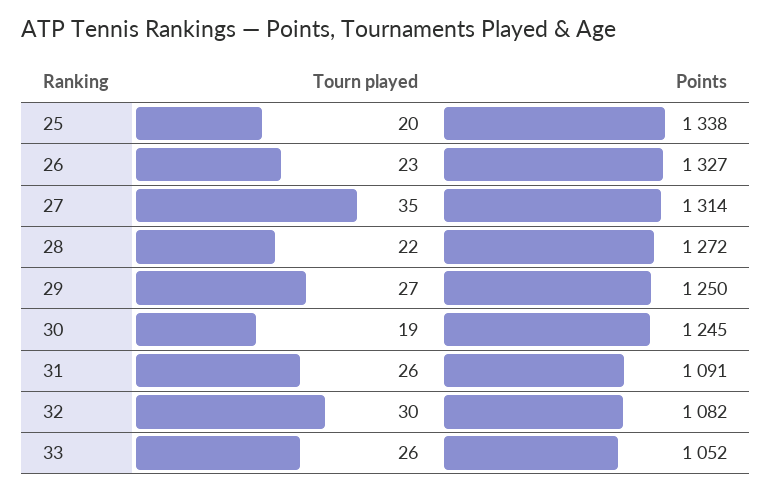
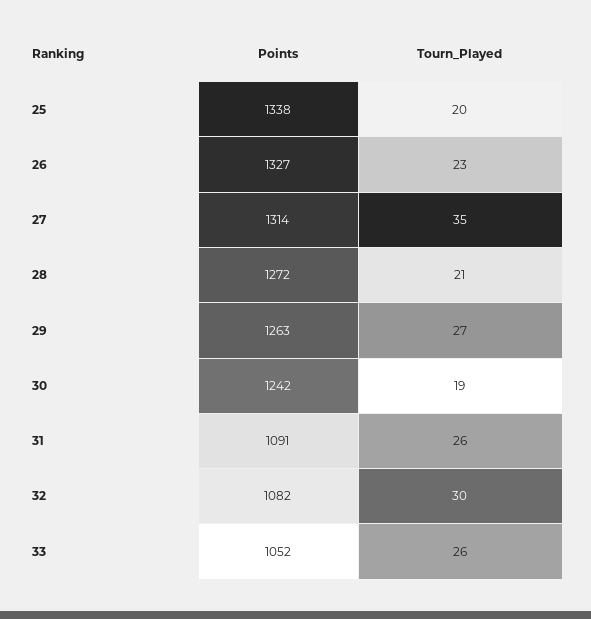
  {
    "Tourn played": {
      "25": 20,
      "26": 23,
      "27": 35,
-     "28": 22,
+     "28": 21,
      "29": 27,
      "30": 19,
      "31": 26,
      "32": 30,
      "33": 26
    },
    "Points": {
      "25": 1338,
      "26": 1327,
      "27": 1314,
      "28": 1272,
-     "29": 1250,
+     "29": 1263,
-     "30": 1245,
+     "30": 1242,
      "31": 1091,
      "32": 1082,
      "33": 1052
    }
  }

